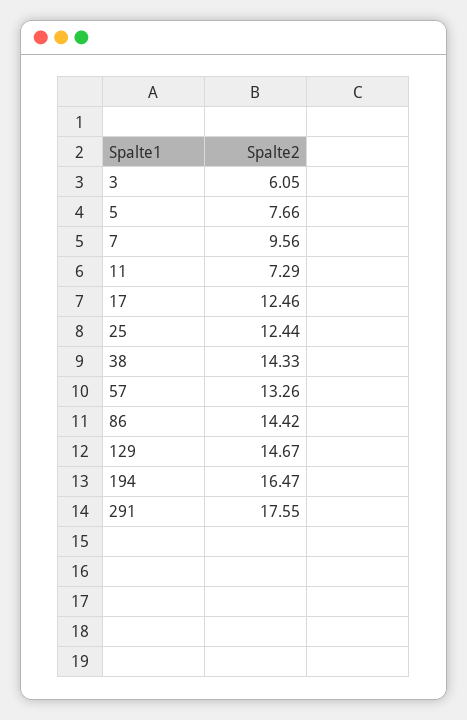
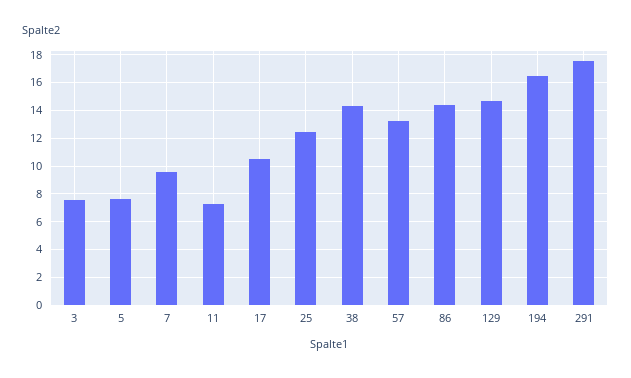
  {
-   "3": 6.05,
+   "3": 7.5,
    "5": 7.66,
    "7": 9.56,
    "11": 7.29,
-   "17": 12.46,
+   "17": 10.5,
    "25": 12.44,
    "38": 14.33,
    "57": 13.26,
    "86": 14.42,
    "129": 14.67,
    "194": 16.47,
    "291": 17.55
  }

